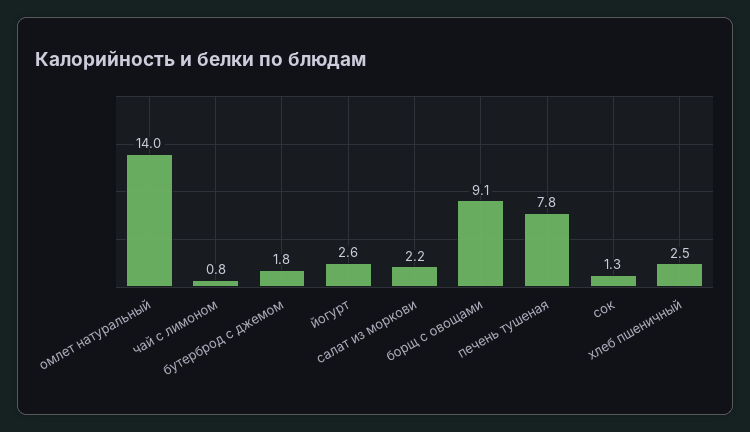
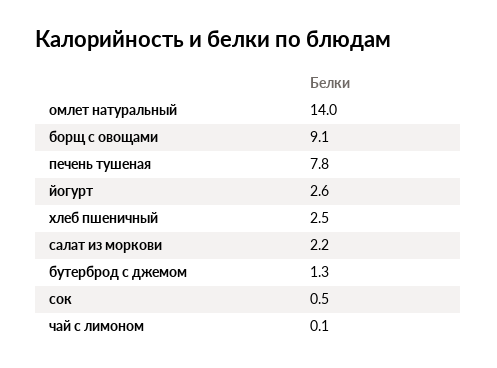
  {
    "омлет натуральный": 14,
-   "чай с лимоном": 0.8,
+   "чай с лимоном": 0.1,
-   "бутерброд с джемом": 1.8,
+   "бутерброд с джемом": 1.3,
    "йогурт": 2.6,
    "салат из моркови": 2.2,
    "борщ с овощами": 9.1,
    "печень тушеная": 7.8,
-   "сок": 1.3,
+   "сок": 0.5,
    "хлеб пшеничный": 2.5
  }

